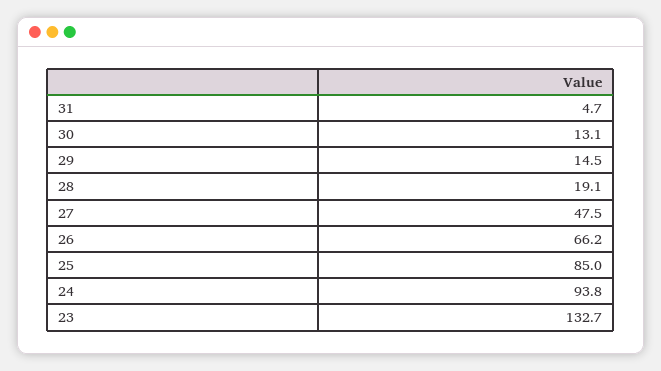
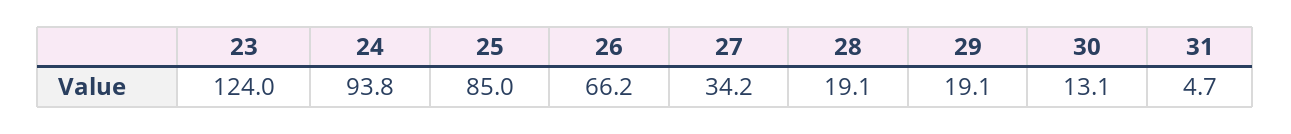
  {
    "31": 4.7,
    "30": 13.1,
-   "29": 14.5,
+   "29": 19.1,
    "28": 19.1,
-   "27": 47.5,
+   "27": 34.2,
    "26": 66.2,
    "25": 85,
    "24": 93.8,
-   "23": 132.7
+   "23": 124
  }

